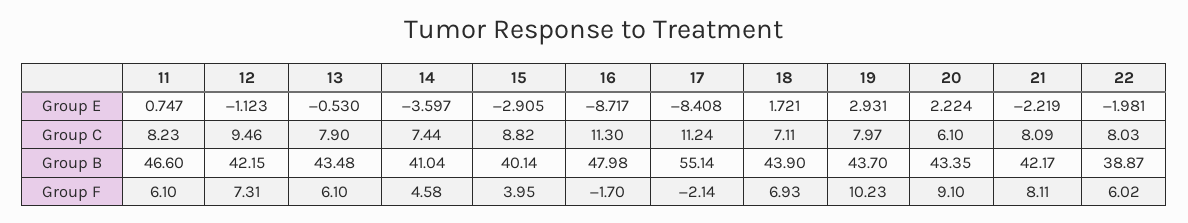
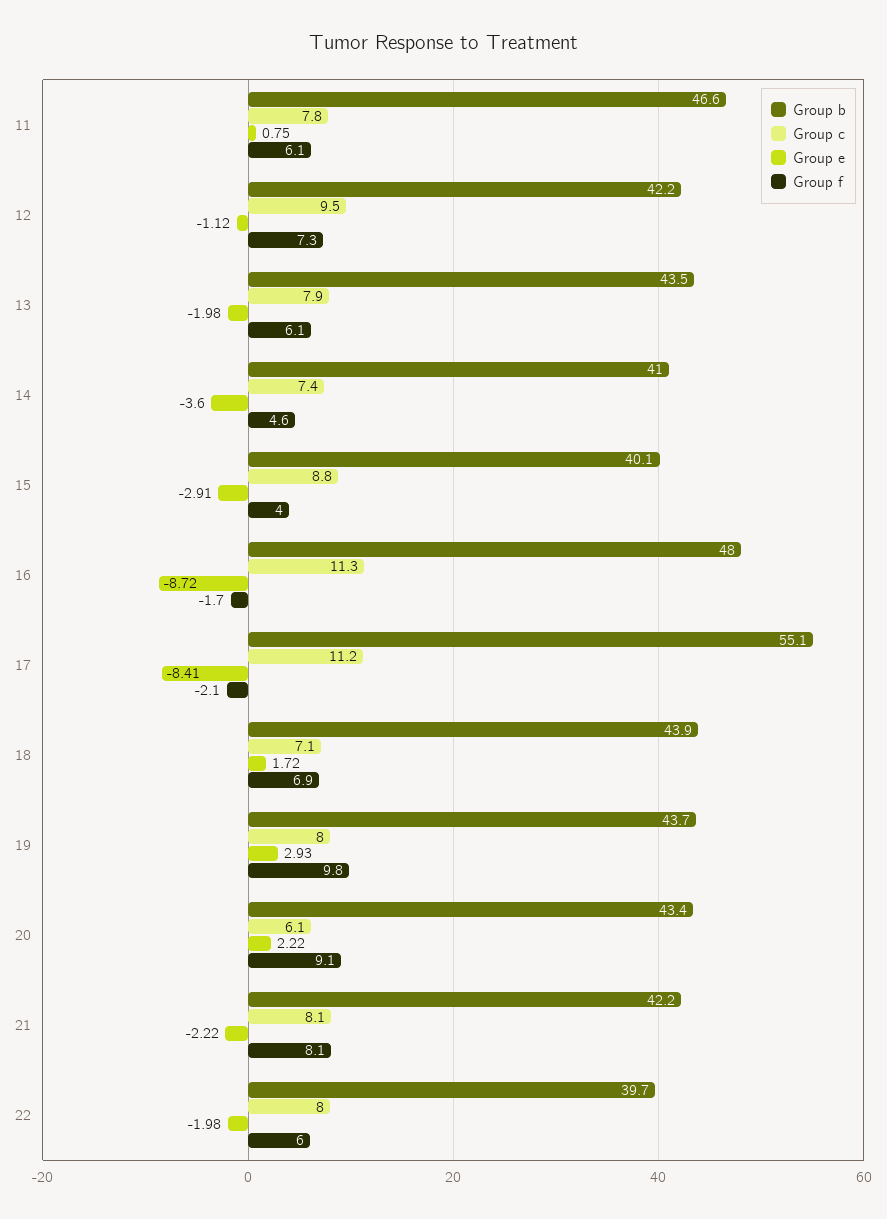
  {
    "Group E": {
      "11": 0.747,
      "12": -1.123,
-     "13": -0.53,
+     "13": -1.98,
      "14": -3.597,
      "15": -2.905,
      "16": -8.717,
      "17": -8.408,
      "18": 1.721,
      "19": 2.931,
      "20": 2.224,
      "21": -2.219,
      "22": -1.981
    },
    "Group C": {
-     "11": 8.23,
+     "11": 7.8,
      "12": 9.46,
      "13": 7.9,
      "14": 7.44,
      "15": 8.82,
      "16": 11.3,
      "17": 11.24,
      "18": 7.11,
      "19": 7.97,
      "20": 6.1,
      "21": 8.09,
      "22": 8.03
    },
    "Group B": {
      "11": 46.6,
      "12": 42.15,
      "13": 43.48,
      "14": 41.04,
      "15": 40.14,
      "16": 47.98,
      "17": 55.14,
      "18": 43.9,
      "19": 43.7,
      "20": 43.35,
      "21": 42.17,
-     "22": 38.87
+     "22": 39.7
    },
    "Group F": {
      "11": 6.1,
      "12": 7.31,
      "13": 6.1,
      "14": 4.58,
      "15": 3.95,
      "16": -1.7,
      "17": -2.14,
      "18": 6.93,
-     "19": 10.23,
+     "19": 9.8,
      "20": 9.1,
      "21": 8.11,
      "22": 6.02
    }
  }

